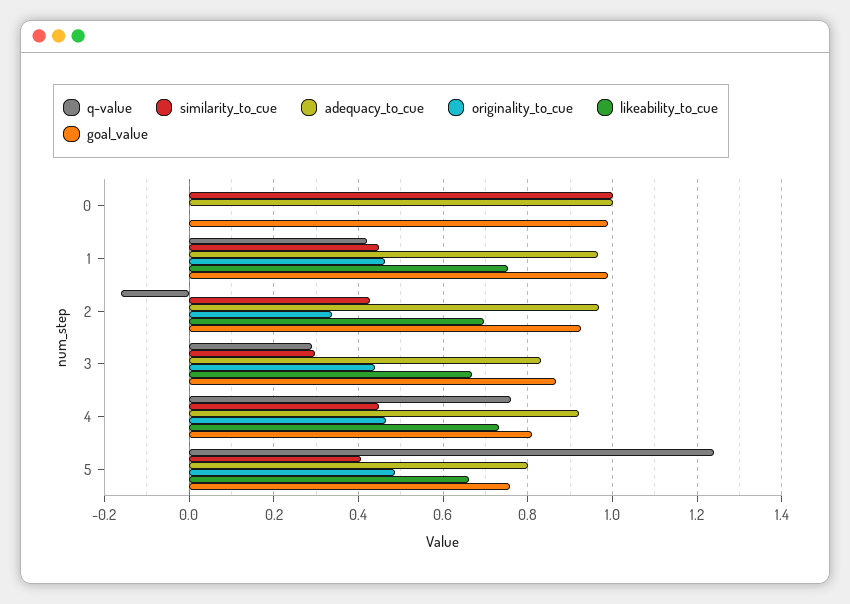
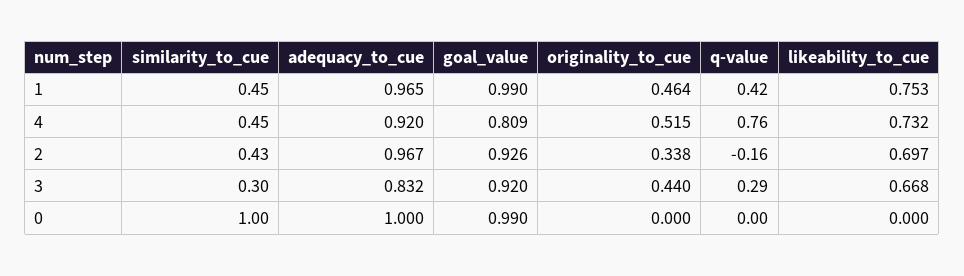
  {
    "q-value": {
      "0": 0,
      "1": 0.42,
      "2": -0.16,
      "3": 0.29,
-     "4": 0.76,
+     "4": 0.76
-     "5": 1.24
    },
    "similarity_to_cue": {
      "0": 1,
      "1": 0.45,
      "2": 0.43,
      "3": 0.3,
-     "4": 0.45,
+     "4": 0.45
-     "5": 0.4
    },
    "adequacy_to_cue": {
      "0": 1,
      "1": 0.965,
      "2": 0.967,
      "3": 0.832,
-     "4": 0.92,
+     "4": 0.92
-     "5": 0.8
    },
    "originality_to_cue": {
      "0": 0,
      "1": 0.464,
      "2": 0.338,
      "3": 0.44,
-     "4": 0.46,
+     "4": 0.515
-     "5": 0.48
    },
    "likeability_to_cue": {
      "0": 0,
      "1": 0.753,
      "2": 0.697,
      "3": 0.668,
-     "4": 0.732,
+     "4": 0.732
-     "5": 0.66
    },
    "goal_value": {
      "0": 0.99,
      "1": 0.99,
      "2": 0.926,
-     "3": 0.86,
+     "3": 0.92,
-     "4": 0.809,
+     "4": 0.809
-     "5": 0.76
    }
  }

